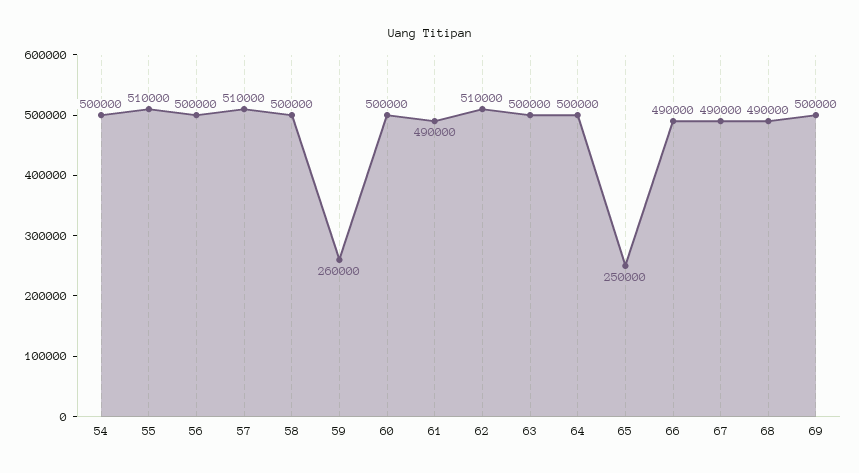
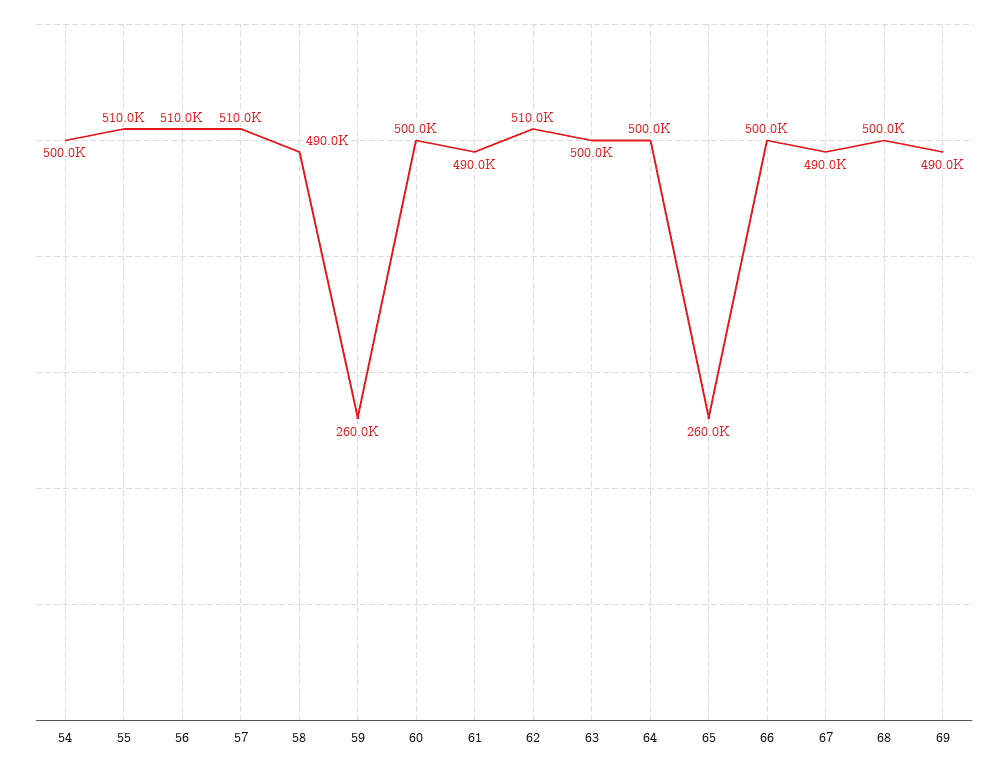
  {
    "54": 500000,
    "55": 510000,
-   "56": 500000,
+   "56": 510000,
    "57": 510000,
-   "58": 500000,
+   "58": 490000,
    "59": 260000,
    "60": 500000,
    "61": 490000,
    "62": 510000,
    "63": 500000,
    "64": 500000,
-   "65": 250000,
+   "65": 260000,
-   "66": 490000,
+   "66": 500000,
    "67": 490000,
-   "68": 490000,
+   "68": 500000,
-   "69": 500000
+   "69": 490000
  }

